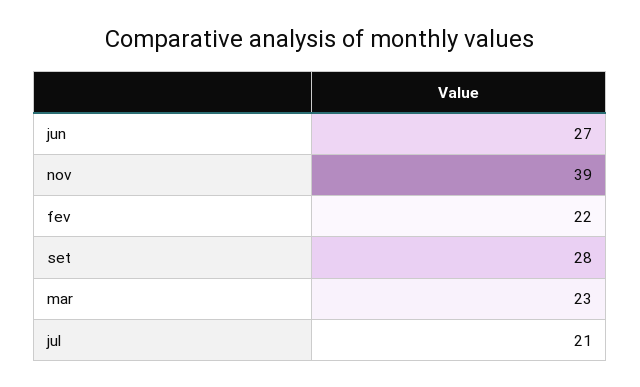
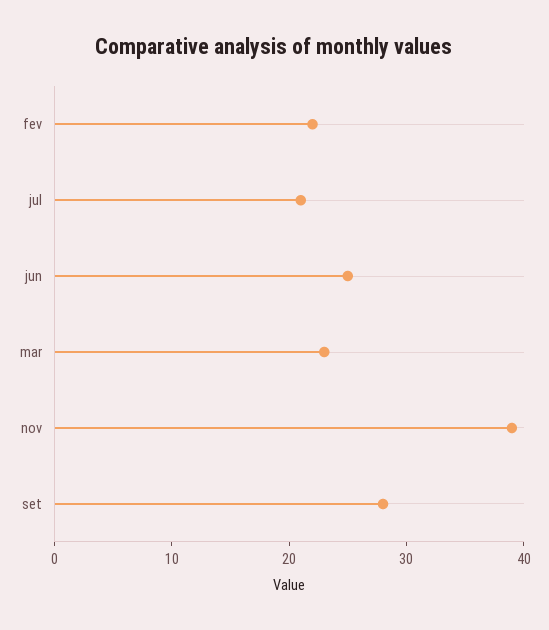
  {
-   "jun": 27,
+   "jun": 25,
    "nov": 39,
    "fev": 22,
    "set": 28,
    "mar": 23,
    "jul": 21
  }

